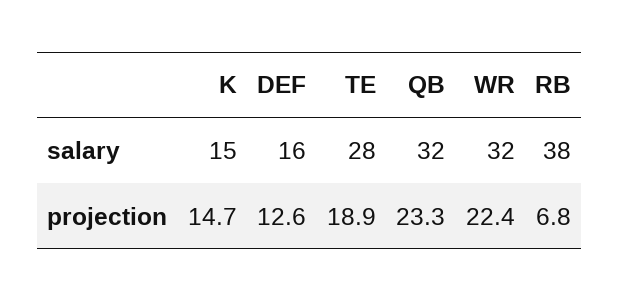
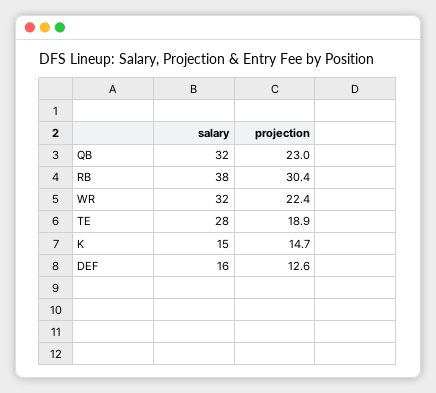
  {
    "K": {
      "salary": 15,
      "projection": 14.7
    },
    "DEF": {
      "salary": 16,
      "projection": 12.6
    },
    "TE": {
      "salary": 28,
      "projection": 18.9
    },
    "QB": {
      "salary": 32,
-     "projection": 23.3
+     "projection": 23
    },
    "WR": {
      "salary": 32,
      "projection": 22.4
    },
    "RB": {
      "salary": 38,
-     "projection": 6.8
+     "projection": 30.4
    }
  }

